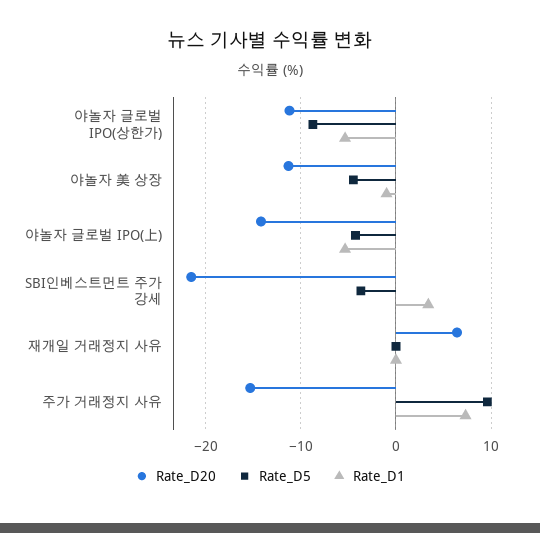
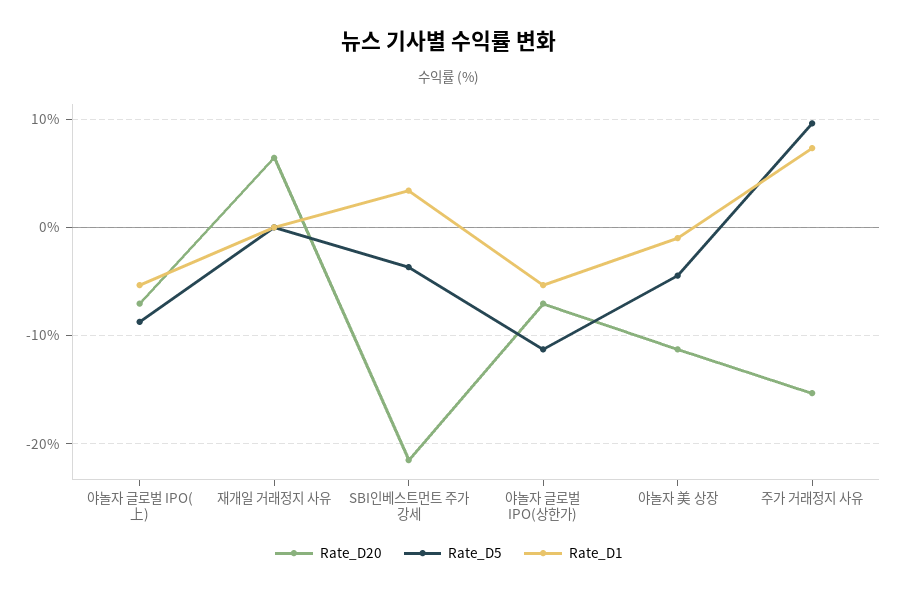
  {
    "Rate_D20": {
-     "야놀자 글로벌 IPO(상한가)": -11,
+     "야놀자 글로벌 IPO(상한가)": -7,
      "야놀자 美 상장": -11,
-     "야놀자 글로벌 IPO(上)": -14,
+     "야놀자 글로벌 IPO(上)": -7,
      "SBI인베스트먼트 주가 강세": -22,
      "재개일 거래정지 사유": 6,
      "주가 거래정지 사유": -15
    },
    "Rate_D5": {
-     "야놀자 글로벌 IPO(상한가)": -9,
+     "야놀자 글로벌 IPO(상한가)": -11,
      "야놀자 美 상장": -4,
-     "야놀자 글로벌 IPO(上)": -4,
+     "야놀자 글로벌 IPO(上)": -9,
      "SBI인베스트먼트 주가 강세": -4,
      "재개일 거래정지 사유": 0,
      "주가 거래정지 사유": 10
    },
    "Rate_D1": {
      "야놀자 글로벌 IPO(상한가)": -5,
      "야놀자 美 상장": -1,
      "야놀자 글로벌 IPO(上)": -5,
      "SBI인베스트먼트 주가 강세": 3,
      "재개일 거래정지 사유": 0,
      "주가 거래정지 사유": 7
    }
  }

